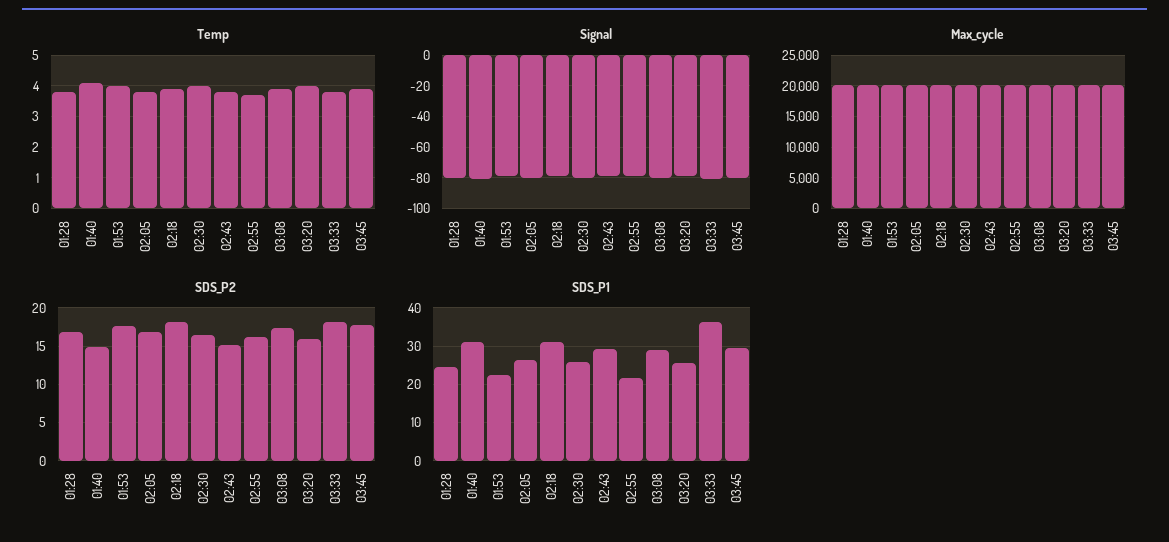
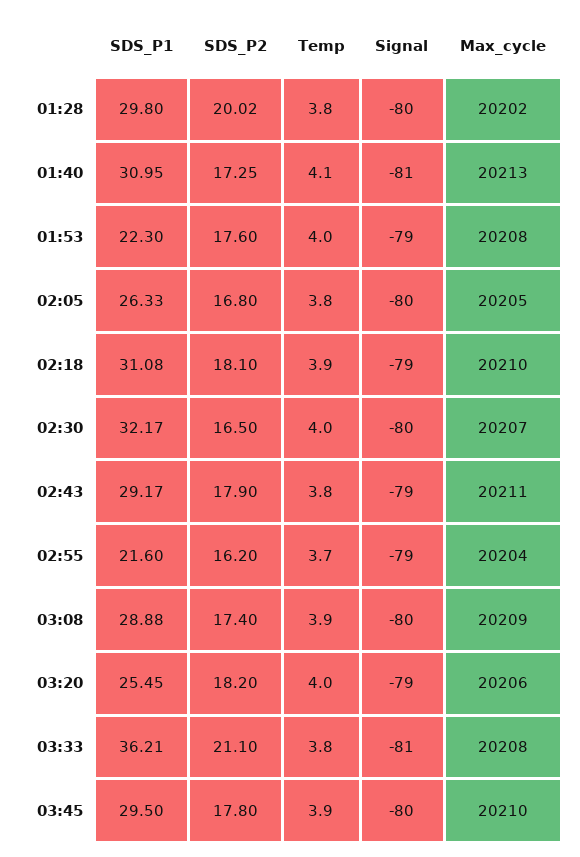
  {
    "Temp": {
      "01:28": 3.8,
      "01:40": 4.1,
      "01:53": 4,
      "02:05": 3.8,
      "02:18": 3.9,
      "02:30": 4,
      "02:43": 3.8,
      "02:55": 3.7,
      "03:08": 3.9,
      "03:20": 4,
      "03:33": 3.8,
      "03:45": 3.9
    },
    "Signal": {
      "01:28": -80,
      "01:40": -81,
      "01:53": -79,
      "02:05": -80,
      "02:18": -79,
      "02:30": -80,
      "02:43": -79,
      "02:55": -79,
      "03:08": -80,
      "03:20": -79,
      "03:33": -81,
      "03:45": -80
    },
    "Max_cycle": {
      "01:28": 20202,
      "01:40": 20213,
      "01:53": 20208,
      "02:05": 20205,
      "02:18": 20210,
      "02:30": 20207,
      "02:43": 20211,
      "02:55": 20204,
      "03:08": 20209,
      "03:20": 20206,
      "03:33": 20208,
      "03:45": 20210
    },
    "SDS_P2": {
-     "01:28": 17,
+     "01:28": 20.02,
-     "01:40": 15,
+     "01:40": 17.25,
      "01:53": 17.6,
      "02:05": 16.8,
      "02:18": 18.1,
      "02:30": 16.5,
-     "02:43": 15,
+     "02:43": 17.9,
      "02:55": 16.2,
      "03:08": 17.4,
-     "03:20": 16,
+     "03:20": 18.2,
-     "03:33": 18,
+     "03:33": 21.1,
      "03:45": 17.8
    },
    "SDS_P1": {
-     "01:28": 24,
+     "01:28": 29.8,
      "01:40": 30.95,
      "01:53": 22.3,
      "02:05": 26.33,
      "02:18": 31.08,
-     "02:30": 26,
+     "02:30": 32.17,
      "02:43": 29.17,
      "02:55": 21.6,
      "03:08": 28.88,
      "03:20": 25.45,
      "03:33": 36.21,
      "03:45": 29.5
    }
  }

